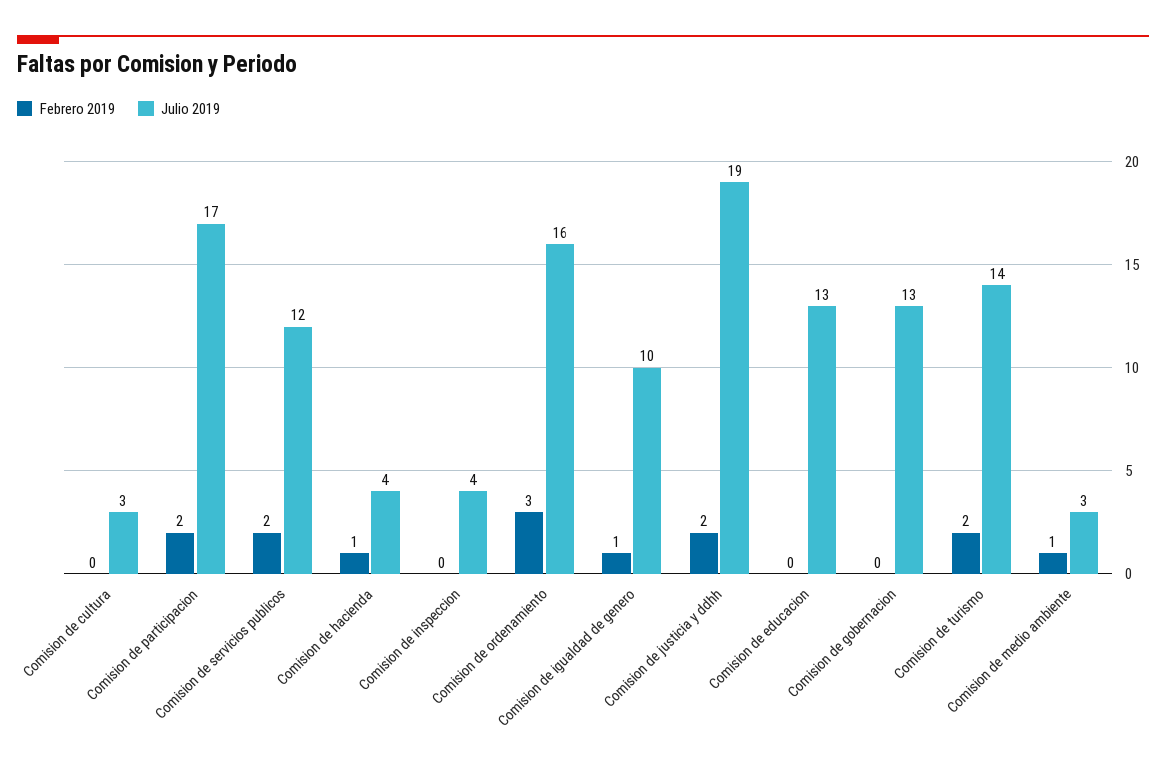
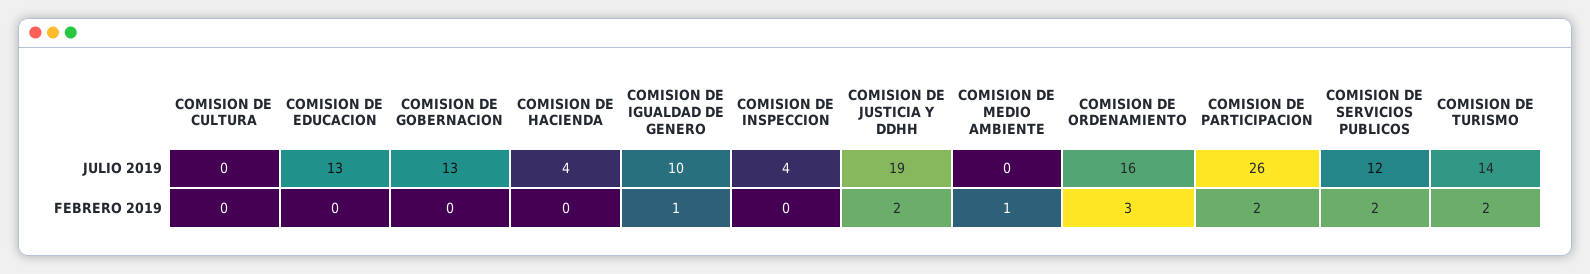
  {
    "Febrero 2019": {
      "Comision de cultura": 0,
      "Comision de participacion": 2,
      "Comision de servicios publicos": 2,
-     "Comision de hacienda": 1,
+     "Comision de hacienda": 0,
      "Comision de inspeccion": 0,
      "Comision de ordenamiento": 3,
      "Comision de igualdad de genero": 1,
      "Comision de justicia y ddhh": 2,
      "Comision de educacion": 0,
      "Comision de gobernacion": 0,
      "Comision de turismo": 2,
      "Comision de medio ambiente": 1
    },
    "Julio 2019": {
-     "Comision de cultura": 3,
+     "Comision de cultura": 0,
-     "Comision de participacion": 17,
+     "Comision de participacion": 26,
      "Comision de servicios publicos": 12,
      "Comision de hacienda": 4,
      "Comision de inspeccion": 4,
      "Comision de ordenamiento": 16,
      "Comision de igualdad de genero": 10,
      "Comision de justicia y ddhh": 19,
      "Comision de educacion": 13,
      "Comision de gobernacion": 13,
      "Comision de turismo": 14,
-     "Comision de medio ambiente": 3
+     "Comision de medio ambiente": 0
    }
  }

